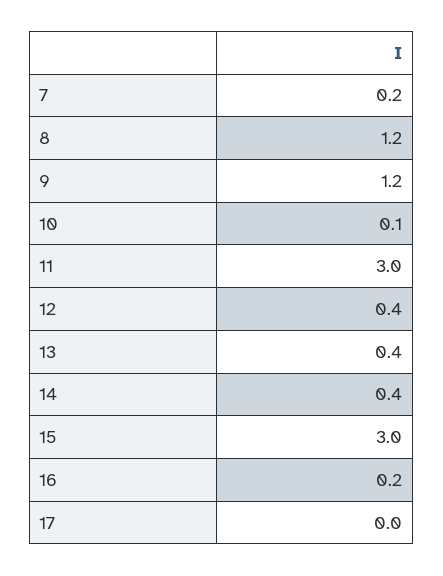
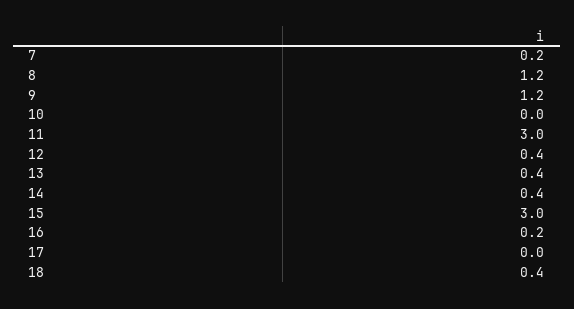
  {
    "7": 0.2,
    "8": 1.2,
    "9": 1.2,
-   "10": 0.1,
+   "10": 0,
    "11": 3,
    "12": 0.4,
    "13": 0.4,
    "14": 0.4,
    "15": 3,
    "16": 0.2,
-   "17": 0
+   "17": 0,
+   "18": 0.4
  }

